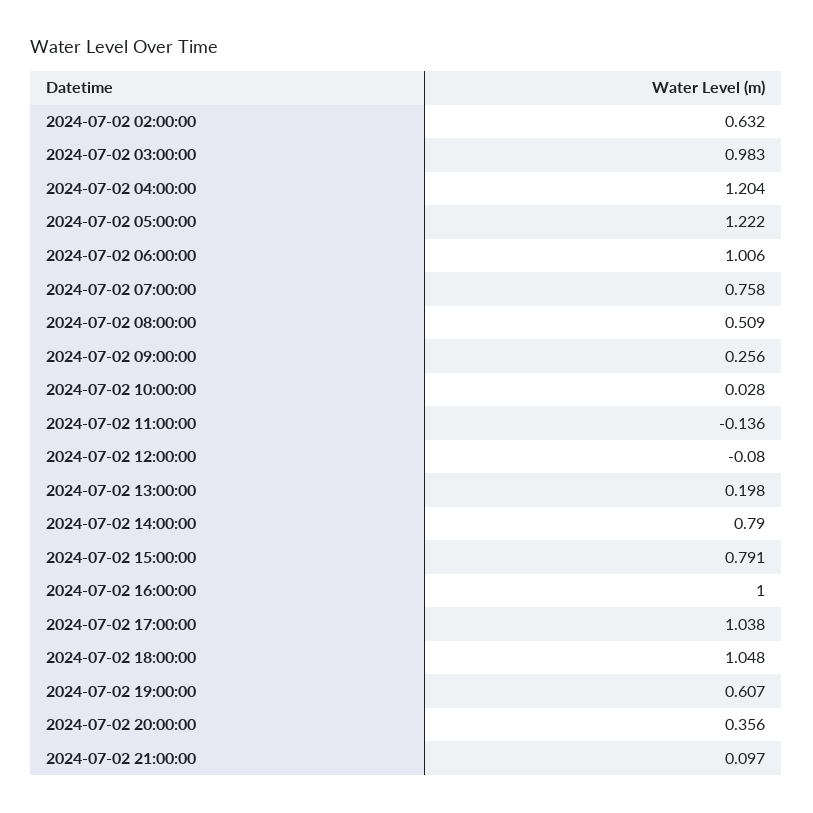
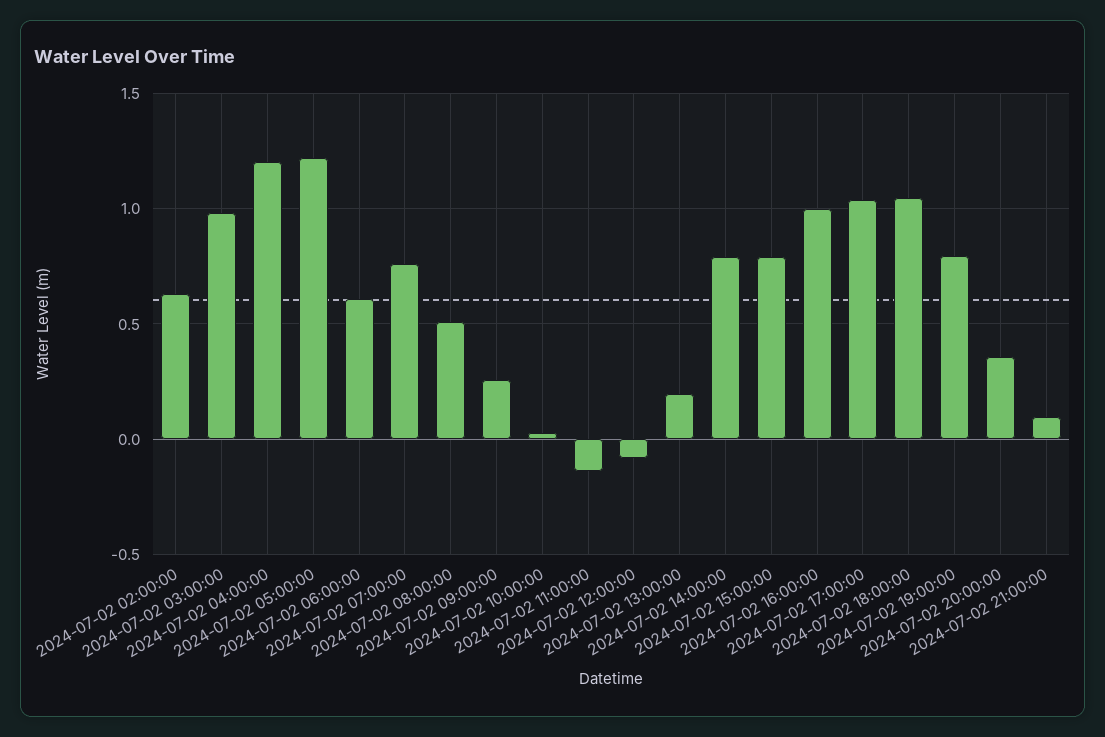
  {
    "2024-07-02 02:00:00": 0.632,
    "2024-07-02 03:00:00": 0.983,
    "2024-07-02 04:00:00": 1.204,
    "2024-07-02 05:00:00": 1.222,
-   "2024-07-02 06:00:00": 1.006,
+   "2024-07-02 06:00:00": 0.6,
    "2024-07-02 07:00:00": 0.758,
    "2024-07-02 08:00:00": 0.509,
    "2024-07-02 09:00:00": 0.256,
    "2024-07-02 10:00:00": 0.028,
    "2024-07-02 11:00:00": -0.136,
    "2024-07-02 12:00:00": -0.08,
    "2024-07-02 13:00:00": 0.198,
    "2024-07-02 14:00:00": 0.79,
    "2024-07-02 15:00:00": 0.791,
    "2024-07-02 16:00:00": 1,
    "2024-07-02 17:00:00": 1.038,
    "2024-07-02 18:00:00": 1.048,
-   "2024-07-02 19:00:00": 0.607,
+   "2024-07-02 19:00:00": 0.8,
    "2024-07-02 20:00:00": 0.356,
    "2024-07-02 21:00:00": 0.097
  }

